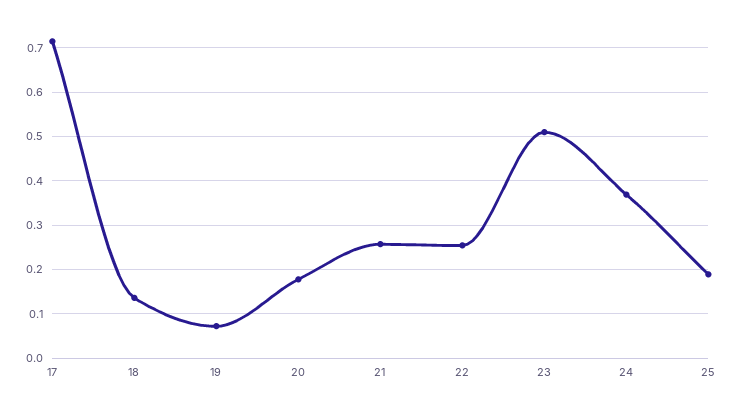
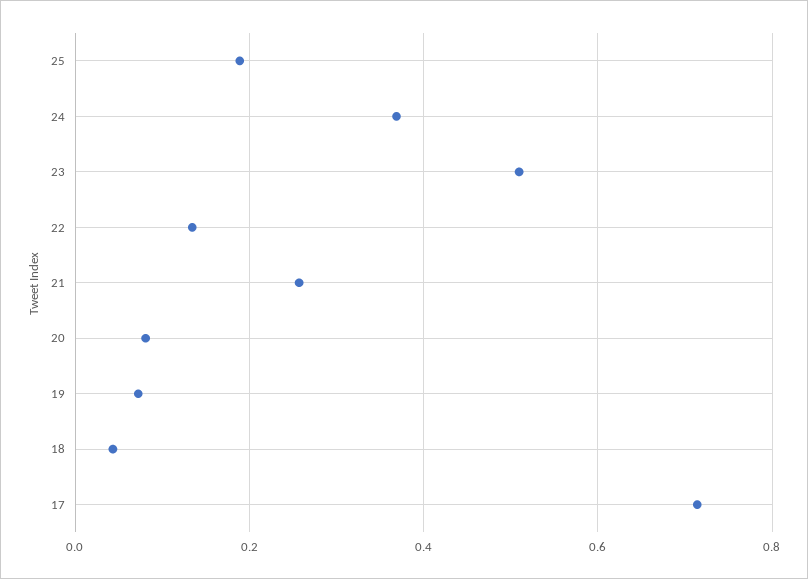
  {
    "17": 0.72,
-   "18": 0.14,
+   "18": 0.04,
    "19": 0.08,
-   "20": 0.18,
+   "20": 0.08,
    "21": 0.26,
-   "22": 0.26,
+   "22": 0.14,
    "23": 0.5,
    "24": 0.36,
    "25": 0.18
  }

